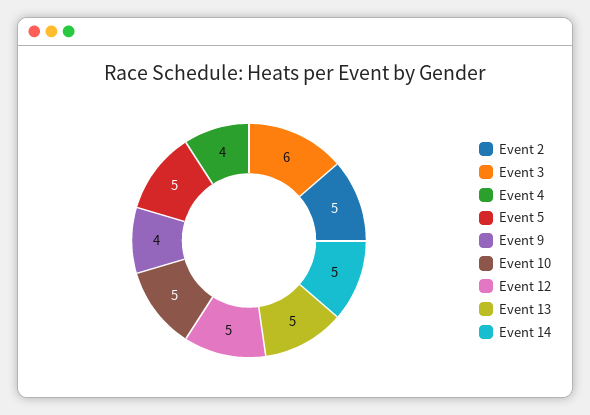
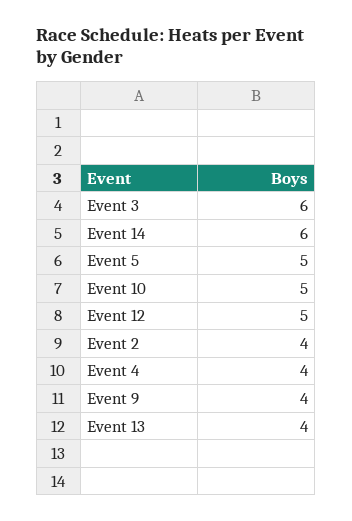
  {
-   "Event 2": 5,
+   "Event 2": 4,
    "Event 3": 6,
    "Event 4": 4,
    "Event 5": 5,
    "Event 9": 4,
    "Event 10": 5,
    "Event 12": 5,
-   "Event 13": 5,
+   "Event 13": 4,
-   "Event 14": 5
+   "Event 14": 6
  }

